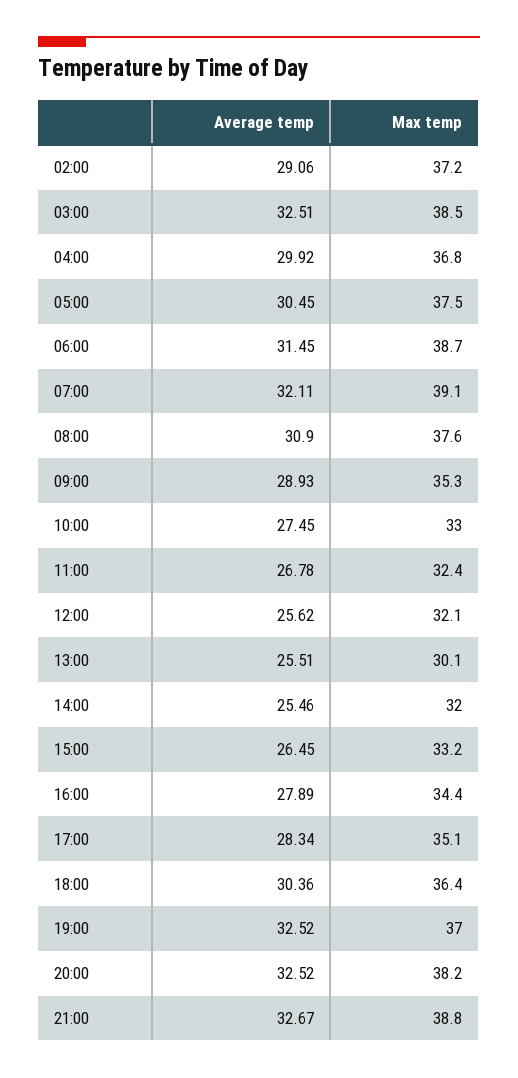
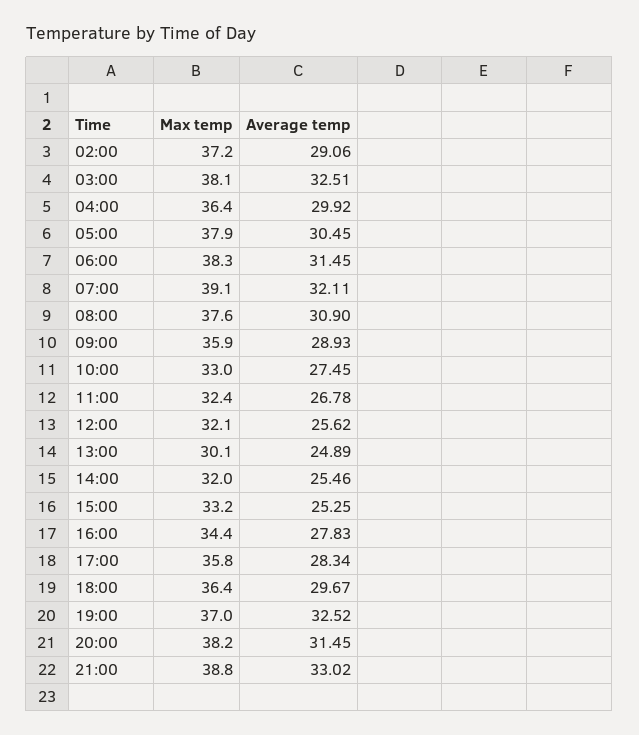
  {
    "Average temp": {
      "02:00": 29.06,
      "03:00": 32.51,
      "04:00": 29.92,
      "05:00": 30.45,
      "06:00": 31.45,
      "07:00": 32.11,
      "08:00": 30.9,
      "09:00": 28.93,
      "10:00": 27.45,
      "11:00": 26.78,
      "12:00": 25.62,
-     "13:00": 25.51,
+     "13:00": 24.89,
      "14:00": 25.46,
-     "15:00": 26.45,
+     "15:00": 25.25,
-     "16:00": 27.89,
+     "16:00": 27.83,
      "17:00": 28.34,
-     "18:00": 30.36,
+     "18:00": 29.67,
      "19:00": 32.52,
-     "20:00": 32.52,
+     "20:00": 31.45,
-     "21:00": 32.67
+     "21:00": 33.02
    },
    "Max temp": {
      "02:00": 37.2,
-     "03:00": 38.5,
+     "03:00": 38.1,
-     "04:00": 36.8,
+     "04:00": 36.4,
-     "05:00": 37.5,
+     "05:00": 37.9,
-     "06:00": 38.7,
+     "06:00": 38.3,
      "07:00": 39.1,
      "08:00": 37.6,
-     "09:00": 35.3,
+     "09:00": 35.9,
      "10:00": 33,
      "11:00": 32.4,
      "12:00": 32.1,
      "13:00": 30.1,
      "14:00": 32,
      "15:00": 33.2,
      "16:00": 34.4,
-     "17:00": 35.1,
+     "17:00": 35.8,
      "18:00": 36.4,
      "19:00": 37,
      "20:00": 38.2,
      "21:00": 38.8
    }
  }

